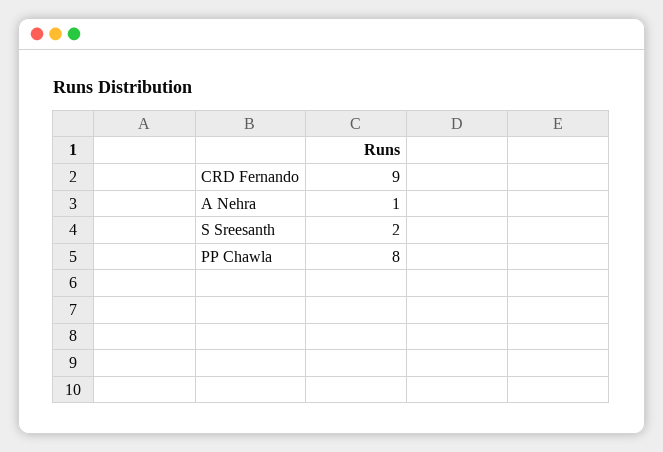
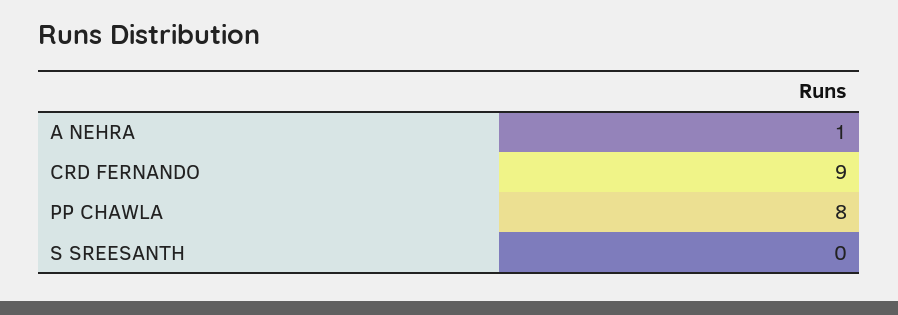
  {
    "CRD Fernando": 9,
    "A Nehra": 1,
-   "S Sreesanth": 2,
+   "S Sreesanth": 0,
    "PP Chawla": 8
  }

